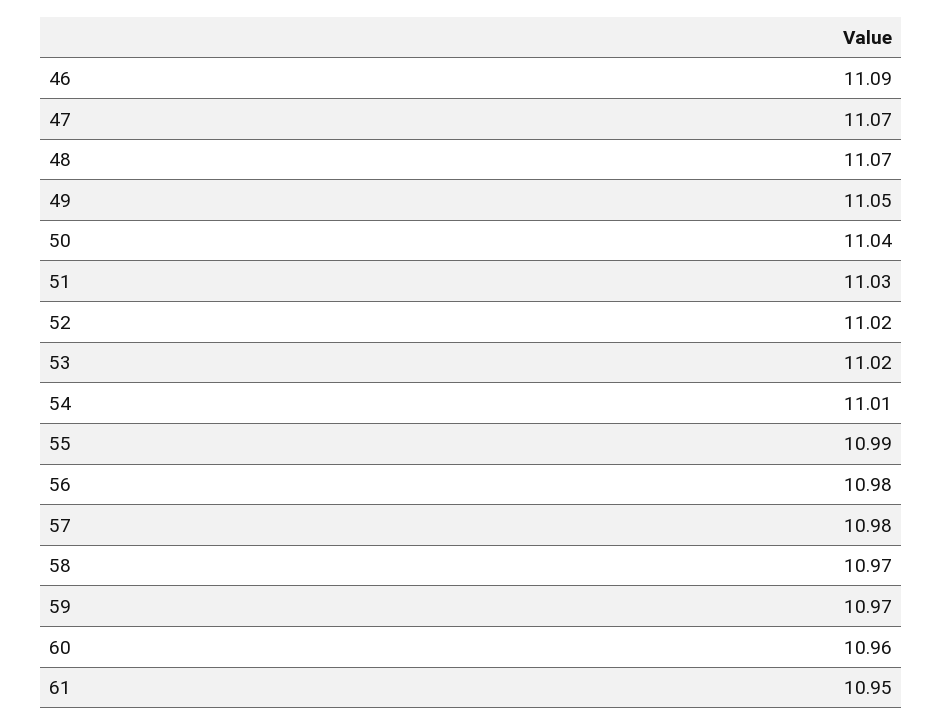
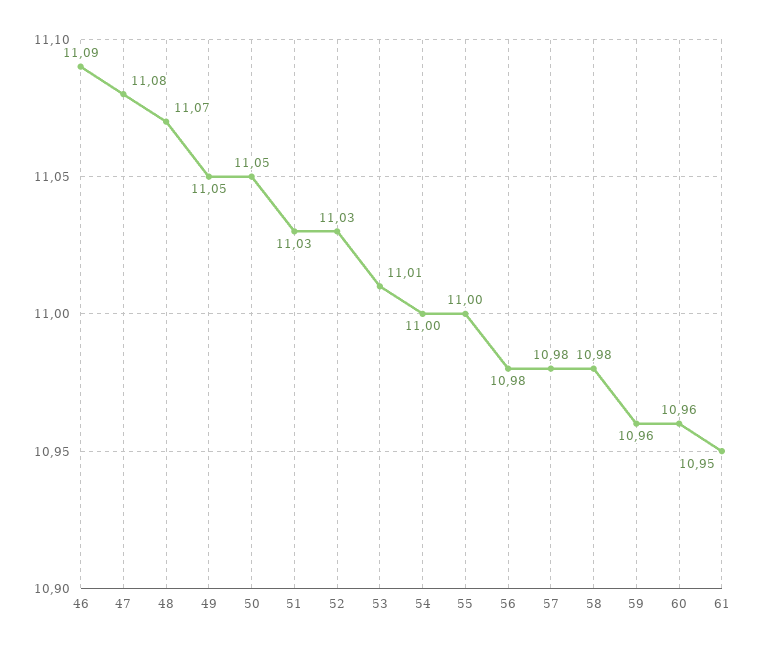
  {
    "46": 11.09,
-   "47": 11.07,
+   "47": 11.08,
    "48": 11.07,
    "49": 11.05,
-   "50": 11.04,
+   "50": 11.05,
    "51": 11.03,
-   "52": 11.02,
+   "52": 11.03,
-   "53": 11.02,
+   "53": 11.01,
-   "54": 11.01,
+   "54": 11,
-   "55": 10.99,
+   "55": 11,
    "56": 10.98,
    "57": 10.98,
-   "58": 10.97,
+   "58": 10.98,
-   "59": 10.97,
+   "59": 10.96,
    "60": 10.96,
    "61": 10.95
  }

